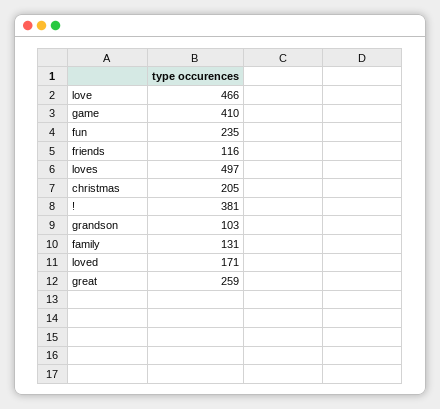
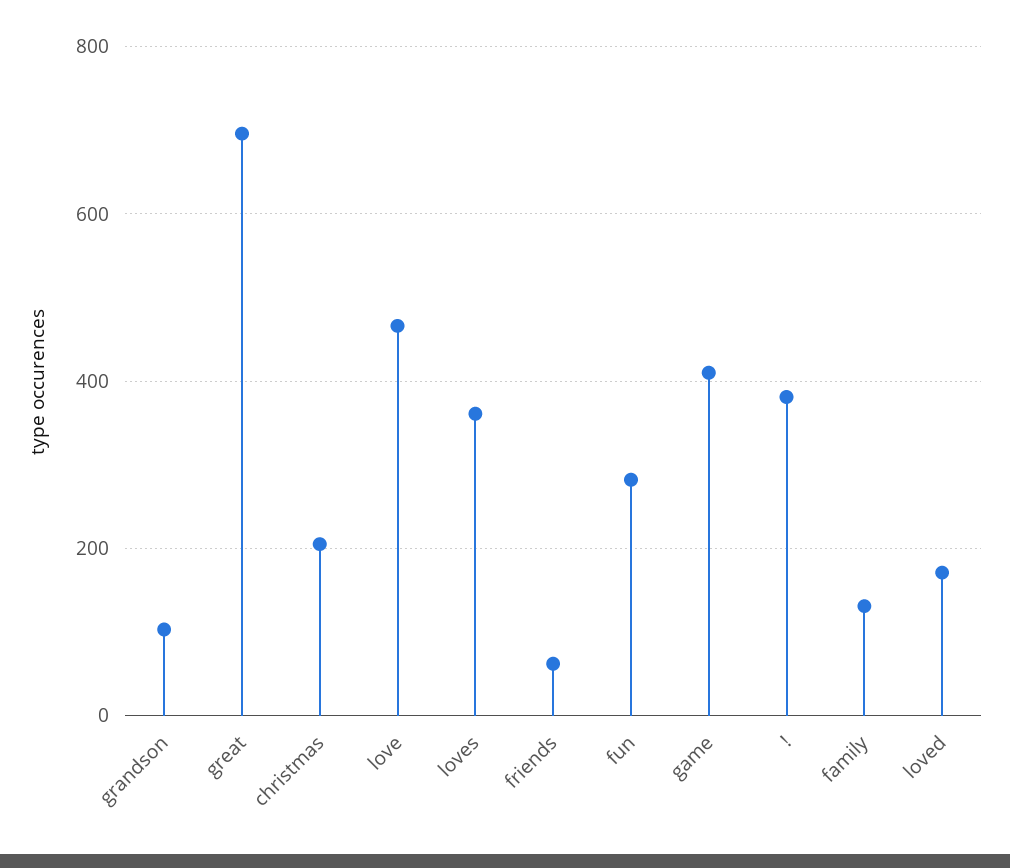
  {
    "love": 466,
    "game": 410,
-   "fun": 235,
+   "fun": 280,
-   "friends": 116,
+   "friends": 60,
-   "loves": 497,
+   "loves": 360,
    "christmas": 205,
    "!": 381,
    "grandson": 103,
    "family": 131,
    "loved": 171,
-   "great": 259
+   "great": 700
  }

